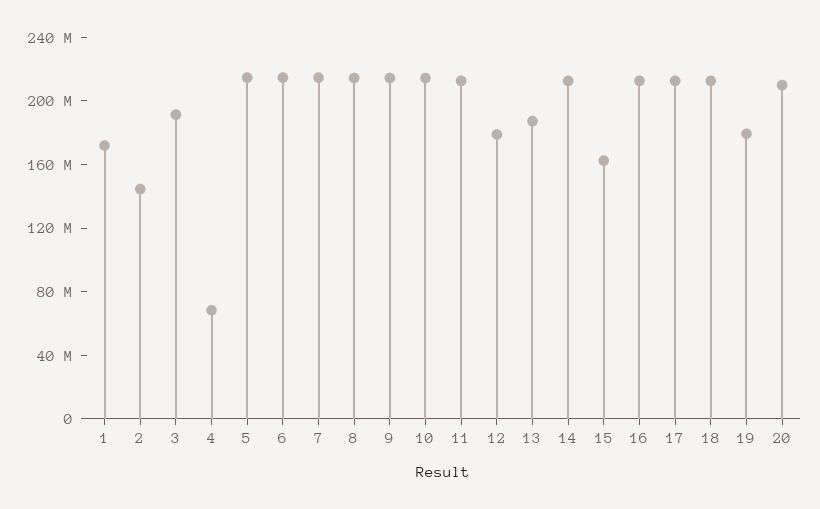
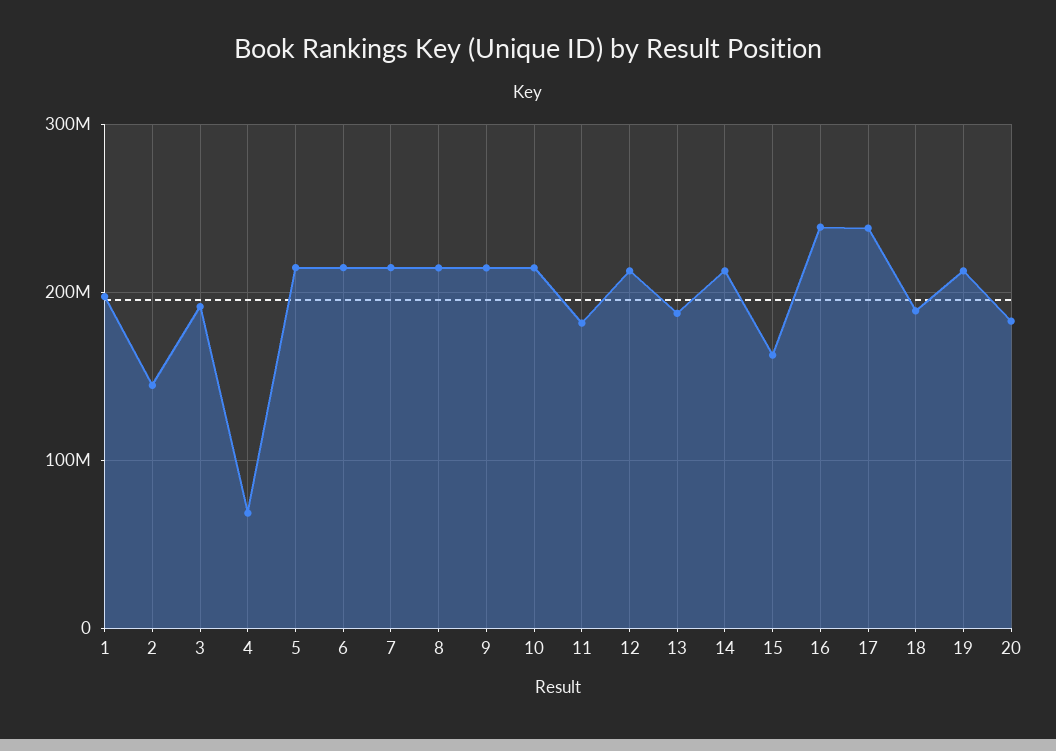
  {
-   "1": 170000000,
+   "1": 200000000,
    "2": 140000000,
    "3": 190000000,
    "4": 70000000,
    "5": 210000000,
    "6": 210000000,
    "7": 210000000,
    "8": 210000000,
    "9": 210000000,
    "10": 210000000,
-   "11": 210000000,
+   "11": 180000000,
-   "12": 180000000,
+   "12": 210000000,
    "13": 190000000,
    "14": 210000000,
    "15": 160000000,
-   "16": 210000000,
+   "16": 240000000,
-   "17": 210000000,
+   "17": 240000000,
-   "18": 210000000,
+   "18": 190000000,
-   "19": 180000000,
+   "19": 210000000,
-   "20": 210000000
+   "20": 180000000
  }

